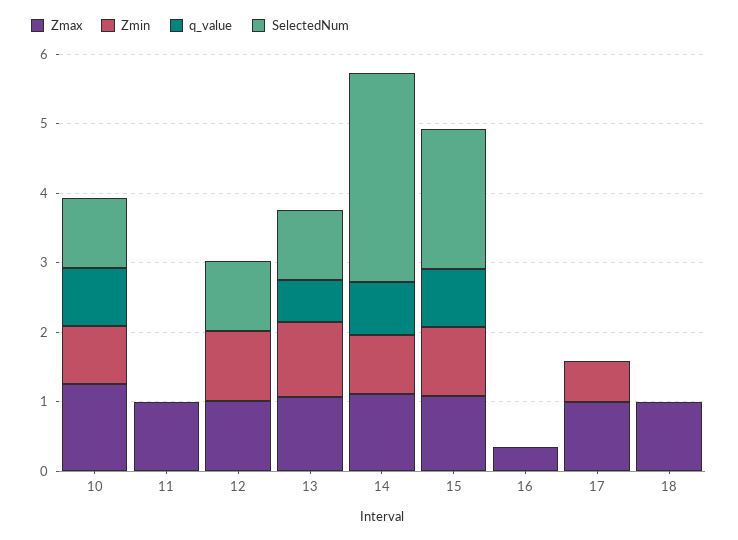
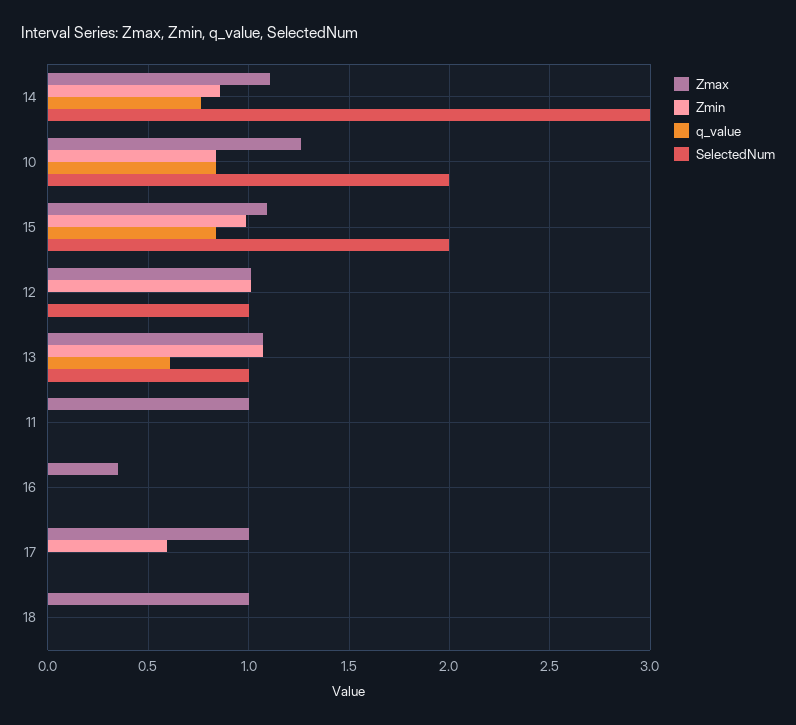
  {
    "Zmax": {
      "10": 1.25,
      "11": 1,
      "12": 1,
      "13": 1.05,
      "14": 1.1,
      "15": 1.1,
      "16": 0.35,
      "17": 1,
      "18": 1
    },
    "Zmin": {
      "10": 0.85,
      "11": 0,
      "12": 1,
      "13": 1.05,
      "14": 0.85,
      "15": 1,
      "16": 0,
      "17": 0.6,
      "18": 0
    },
    "q_value": {
      "10": 0.85,
      "11": 0,
      "12": 0,
      "13": 0.6,
      "14": 0.75,
      "15": 0.85,
      "16": 0,
      "17": 0,
      "18": 0
    },
    "SelectedNum": {
-     "10": 1,
+     "10": 2,
      "11": 0,
      "12": 1,
      "13": 1,
      "14": 3,
      "15": 2,
      "16": 0,
      "17": 0,
      "18": 0
    }
  }

